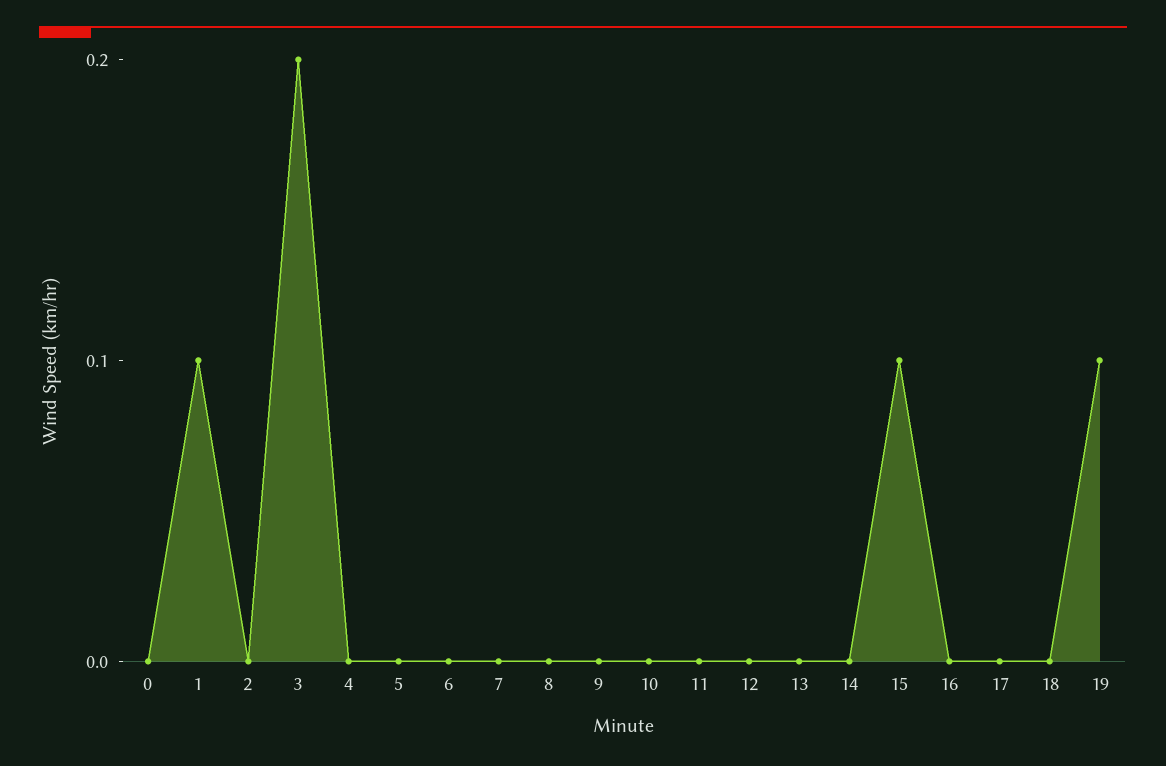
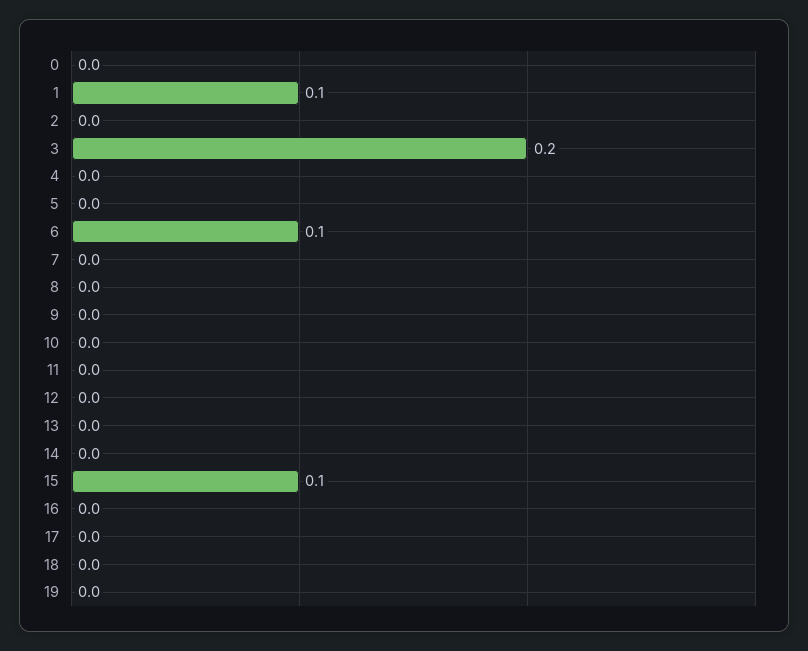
  {
    "0": 0,
    "1": 0.1,
    "2": 0,
    "3": 0.2,
    "4": 0,
    "5": 0,
-   "6": 0,
+   "6": 0.1,
    "7": 0,
    "8": 0,
    "9": 0,
    "10": 0,
    "11": 0,
    "12": 0,
    "13": 0,
    "14": 0,
    "15": 0.1,
    "16": 0,
    "17": 0,
    "18": 0,
-   "19": 0.1
+   "19": 0
  }

